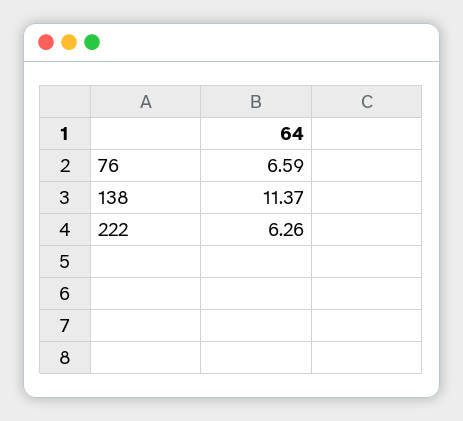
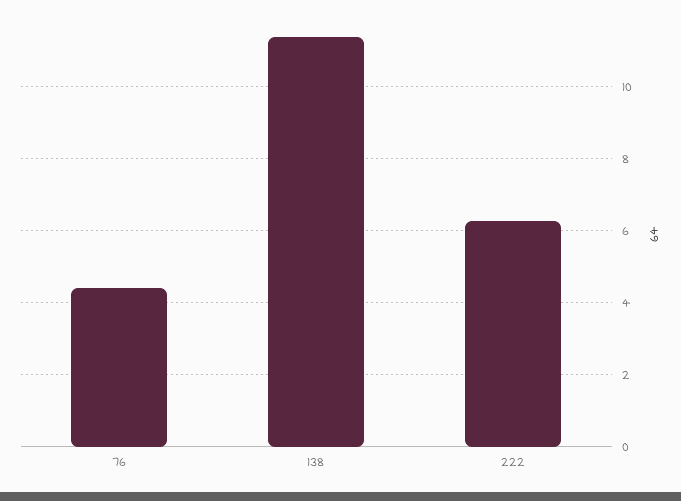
  {
-   "76": 6.59,
+   "76": 4.4,
    "138": 11.37,
    "222": 6.26
  }

